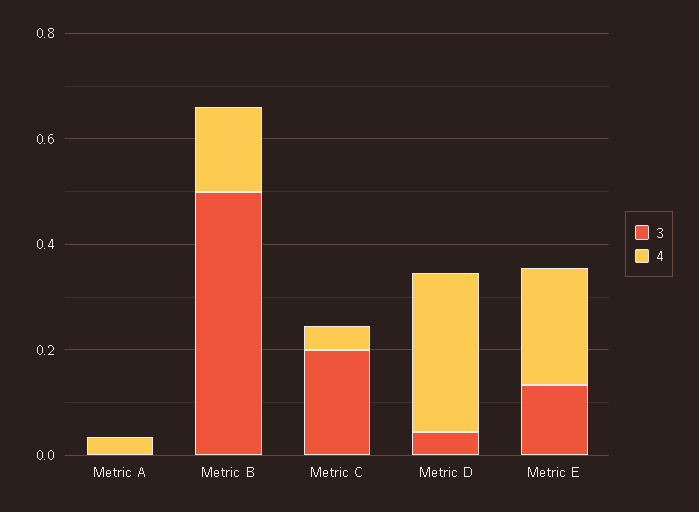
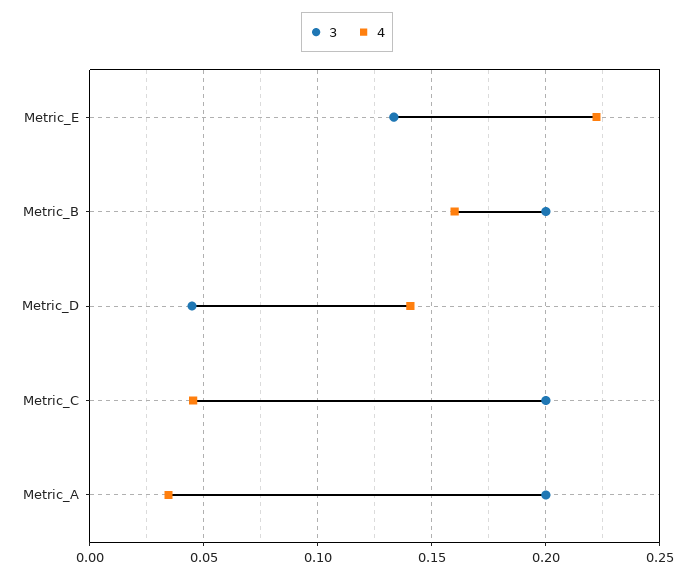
  {
    "3": {
-     "Metric A": 0,
+     "Metric A": 0.2,
-     "Metric B": 0.5,
+     "Metric B": 0.2,
      "Metric C": 0.2,
      "Metric D": 0.045,
      "Metric E": 0.135
    },
    "4": {
      "Metric A": 0.035,
      "Metric B": 0.16,
      "Metric C": 0.045,
-     "Metric D": 0.3,
+     "Metric D": 0.14,
      "Metric E": 0.22
    }
  }

